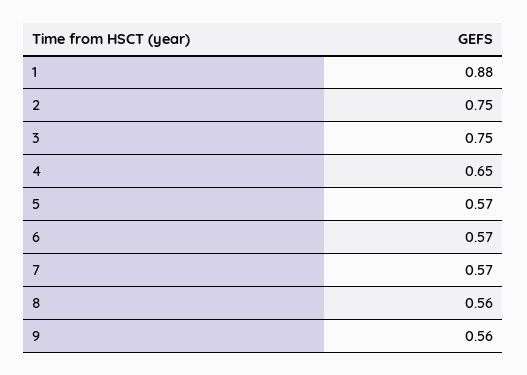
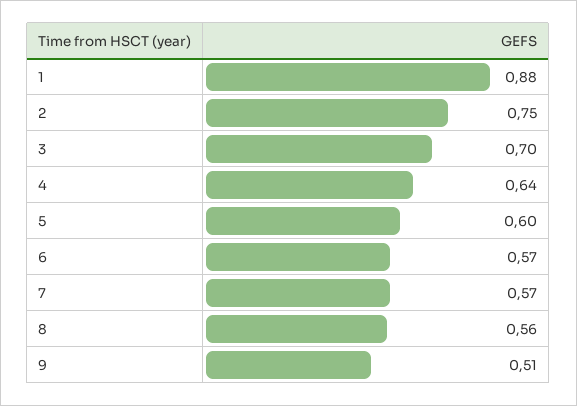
  {
    "1": 0.88,
    "2": 0.75,
-   "3": 0.75,
+   "3": 0.7,
-   "4": 0.65,
+   "4": 0.64,
-   "5": 0.57,
+   "5": 0.6,
    "6": 0.57,
    "7": 0.57,
    "8": 0.56,
-   "9": 0.56
+   "9": 0.51
  }

